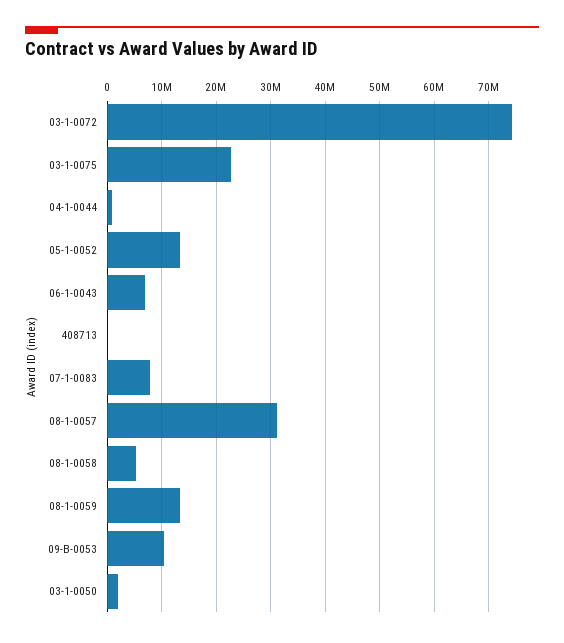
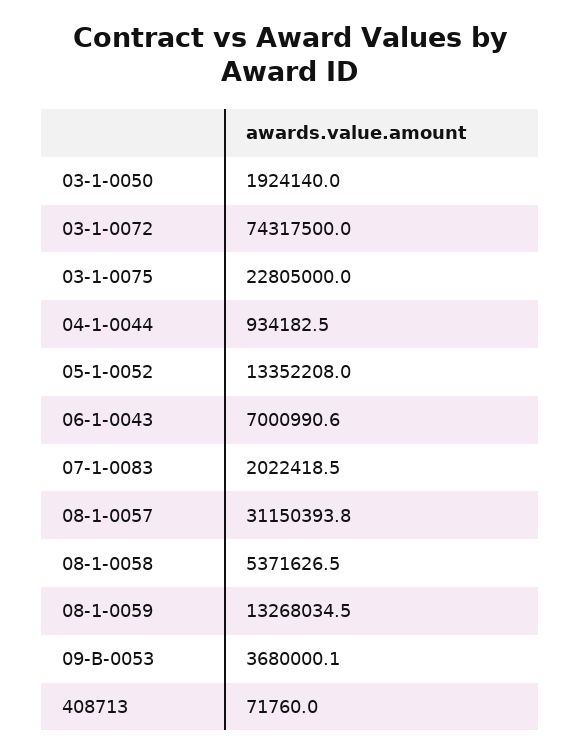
  {
    "03-1-0072": 74317500,
    "03-1-0075": 22805000,
    "04-1-0044": 934182.5,
    "05-1-0052": 13352208,
    "06-1-0043": 7000990.6,
    "408713": 71760,
-   "07-1-0083": 8000000,
+   "07-1-0083": 2022418.5,
    "08-1-0057": 31150393.8,
    "08-1-0058": 5371626.5,
    "08-1-0059": 13268034.5,
-   "09-B-0053": 10000000,
+   "09-B-0053": 3680000.1,
    "03-1-0050": 1924140
  }

